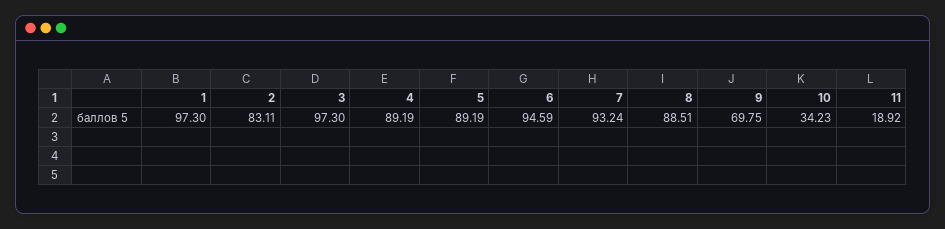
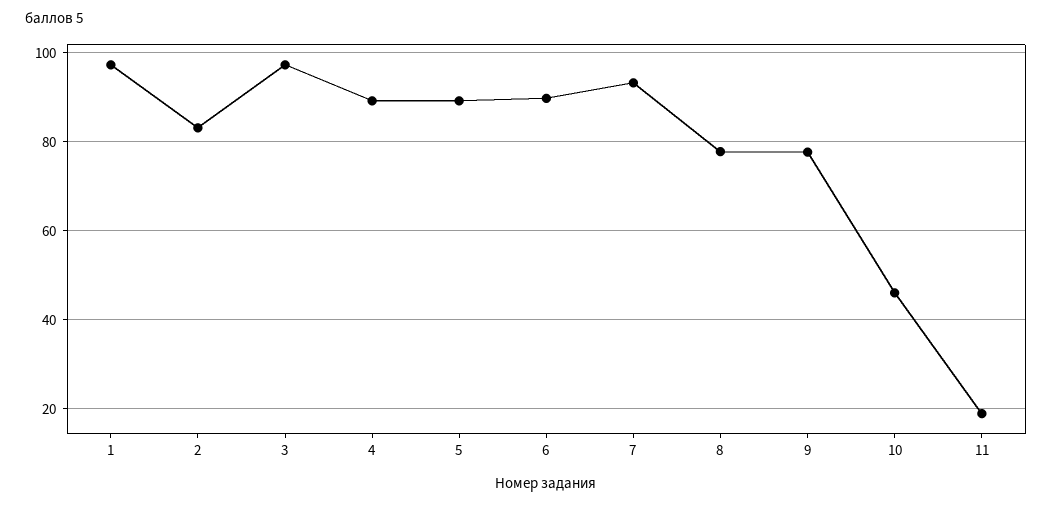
  {
    "1": 97.3,
    "2": 83.11,
    "3": 97.3,
    "4": 89.19,
    "5": 89.19,
-   "6": 94.59,
+   "6": 90,
    "7": 93.24,
-   "8": 88.51,
+   "8": 78,
-   "9": 69.75,
+   "9": 78,
-   "10": 34.23,
+   "10": 46,
    "11": 18.92
  }

